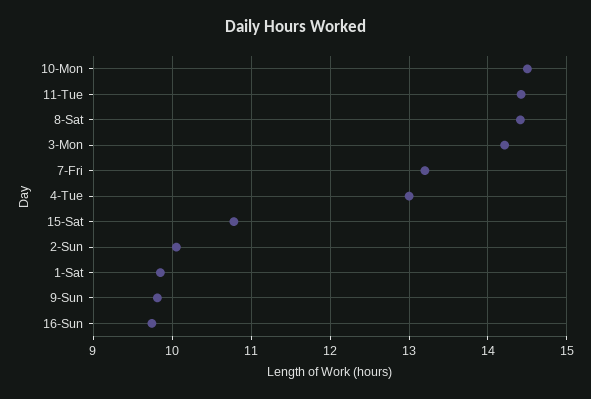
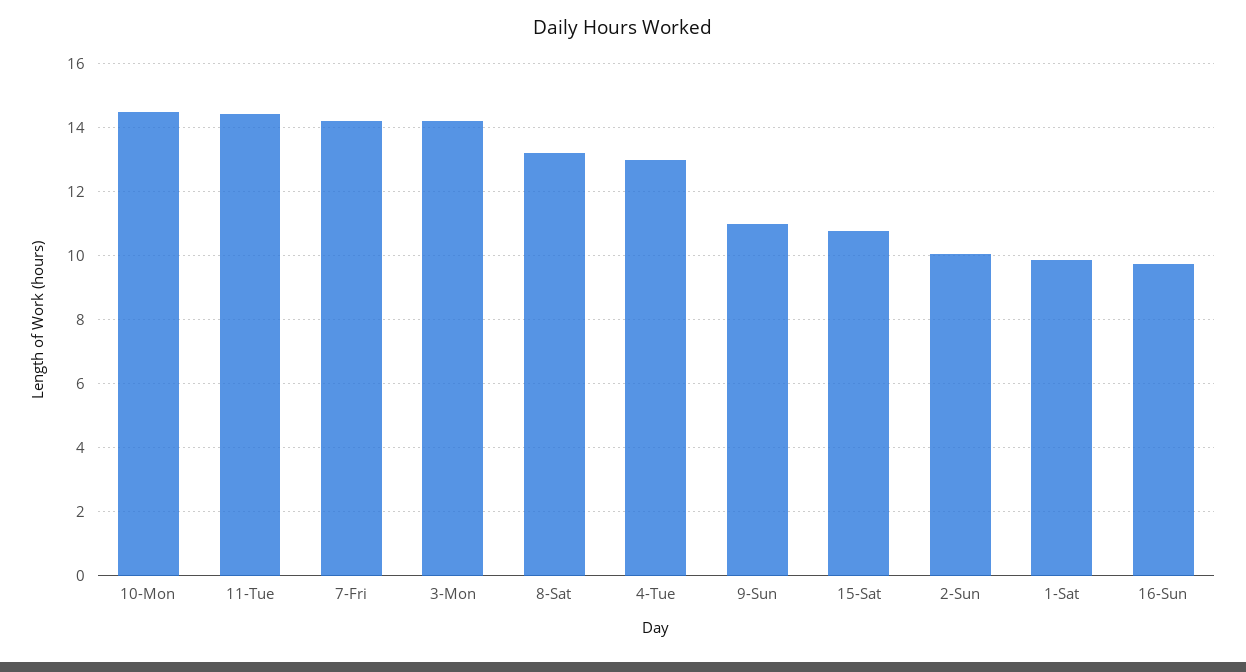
  {
    "10-Mon": 14.5,
    "11-Tue": 14.4,
-   "8-Sat": 14.4,
+   "8-Sat": 13.2,
    "3-Mon": 14.2,
-   "7-Fri": 13.2,
+   "7-Fri": 14.2,
    "4-Tue": 13,
    "15-Sat": 10.8,
    "2-Sun": 10.1,
    "1-Sat": 9.9,
-   "9-Sun": 9.8,
+   "9-Sun": 11,
    "16-Sun": 9.7
  }

